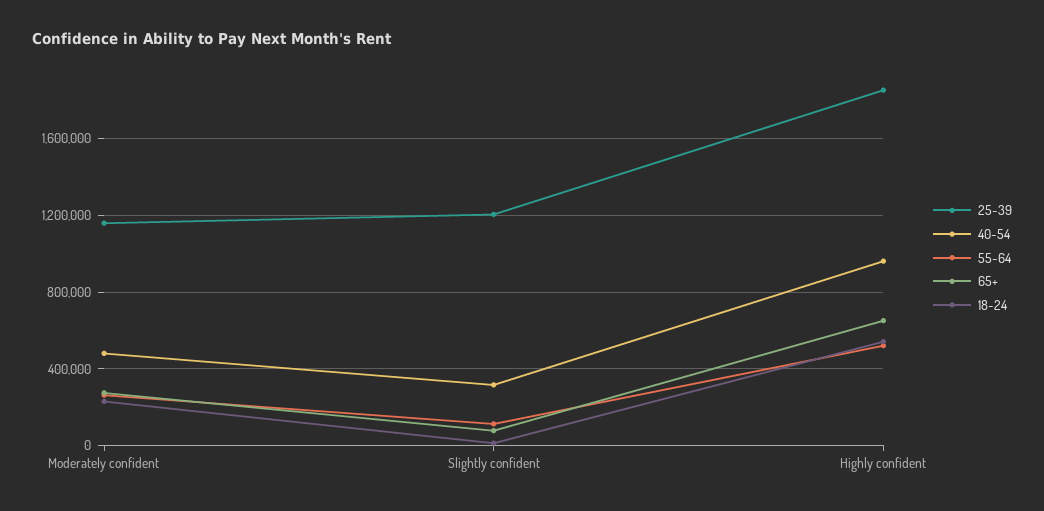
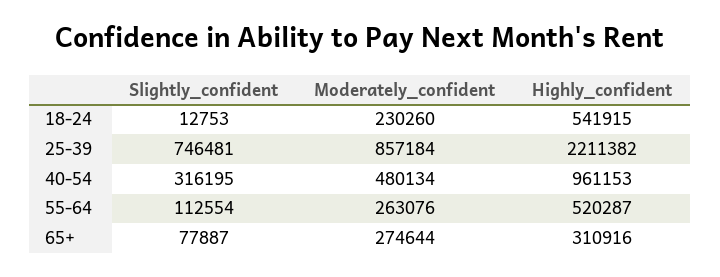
  {
    "25-39": {
-     "Moderately confident": 1150000,
+     "Moderately confident": 857184,
-     "Slightly confident": 1200000,
+     "Slightly confident": 746481,
-     "Highly confident": 1850000
+     "Highly confident": 2211382
    },
    "40-54": {
      "Moderately confident": 480134,
      "Slightly confident": 316195,
      "Highly confident": 961153
    },
    "55-64": {
      "Moderately confident": 263076,
      "Slightly confident": 112554,
      "Highly confident": 520287
    },
    "65+": {
      "Moderately confident": 274644,
      "Slightly confident": 77887,
-     "Highly confident": 650000
+     "Highly confident": 310916
    },
    "18-24": {
      "Moderately confident": 230260,
      "Slightly confident": 12753,
      "Highly confident": 541915
    }
  }

